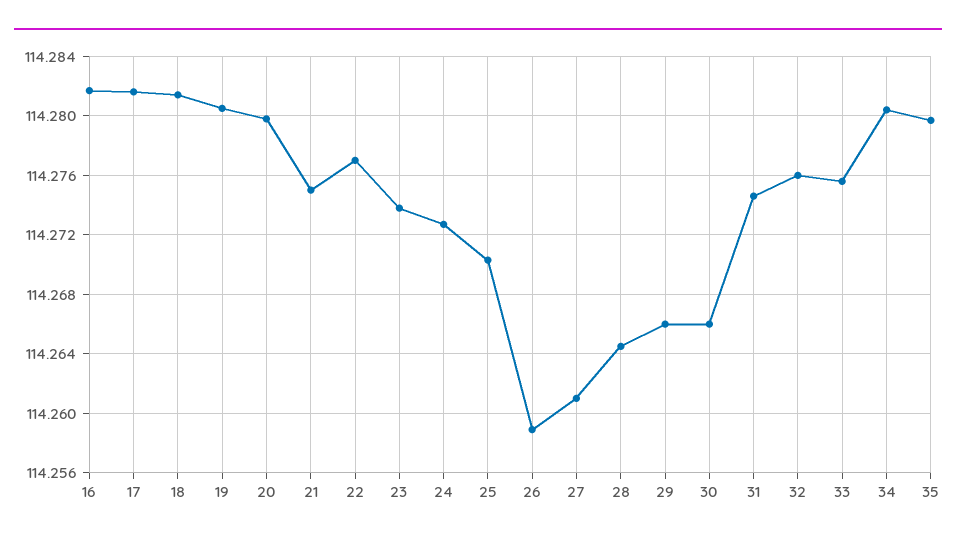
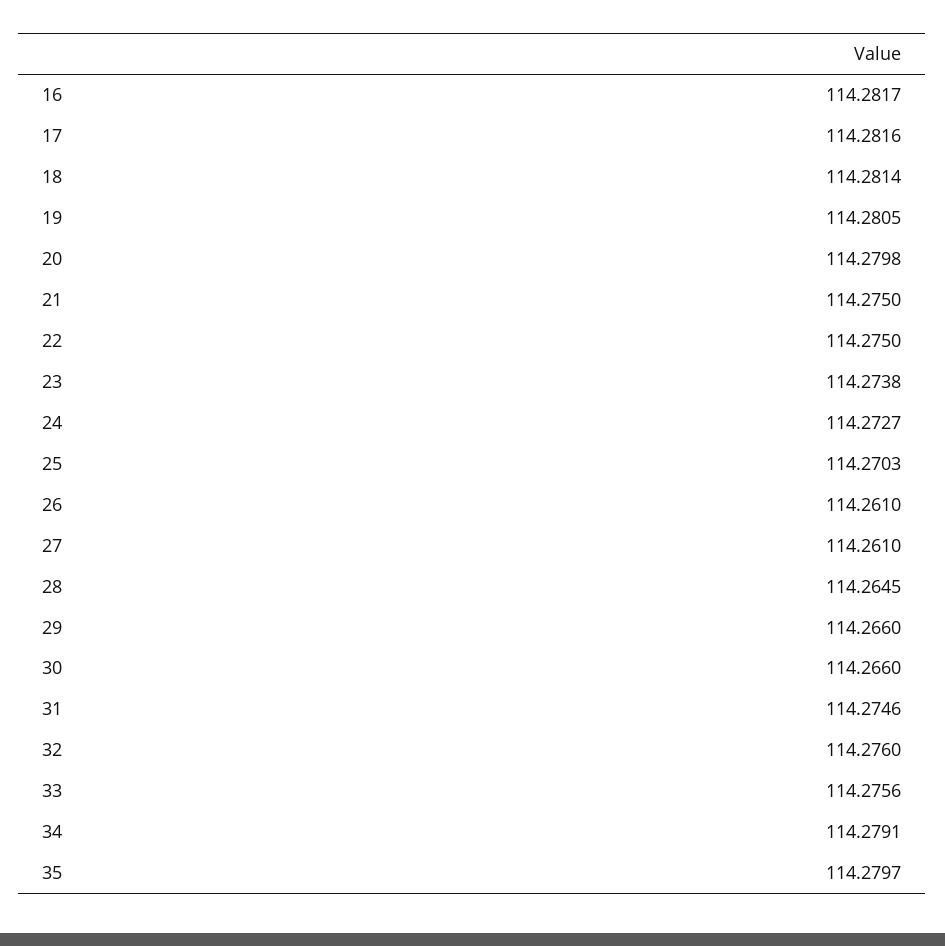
  {
    "16": 114.2817,
    "17": 114.2816,
    "18": 114.2814,
    "19": 114.2805,
    "20": 114.2798,
    "21": 114.275,
-   "22": 114.277,
+   "22": 114.275,
    "23": 114.2738,
    "24": 114.2727,
    "25": 114.2703,
-   "26": 114.259,
+   "26": 114.261,
    "27": 114.261,
    "28": 114.2645,
    "29": 114.266,
    "30": 114.266,
    "31": 114.2746,
    "32": 114.276,
    "33": 114.2756,
-   "34": 114.2805,
+   "34": 114.2791,
    "35": 114.2797
  }

